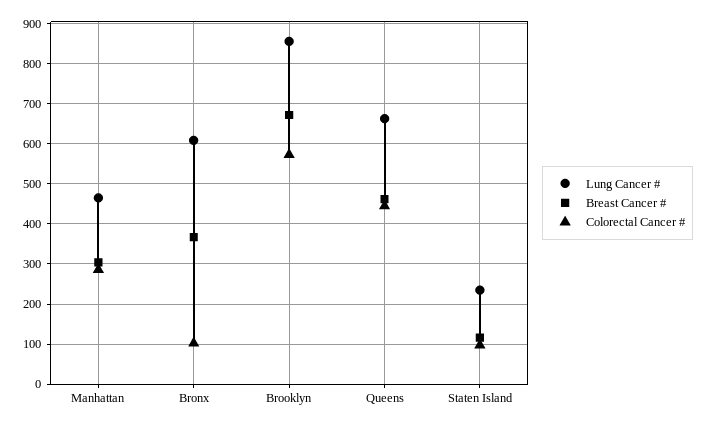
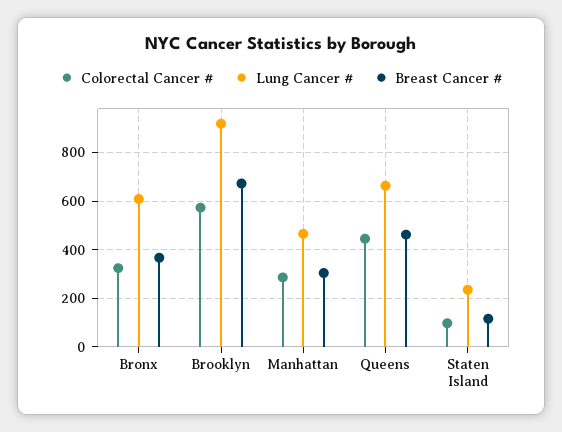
  {
    "Lung Cancer #": {
      "Manhattan": 460,
      "Bronx": 600,
-     "Brooklyn": 860,
+     "Brooklyn": 925,
      "Queens": 660,
      "Staten Island": 240
    },
    "Breast Cancer #": {
      "Manhattan": 300,
      "Bronx": 360,
      "Brooklyn": 680,
      "Queens": 460,
      "Staten Island": 120
    },
    "Colorectal Cancer #": {
      "Manhattan": 280,
-     "Bronx": 100,
+     "Bronx": 325,
      "Brooklyn": 580,
      "Queens": 440,
      "Staten Island": 100
    }
  }

